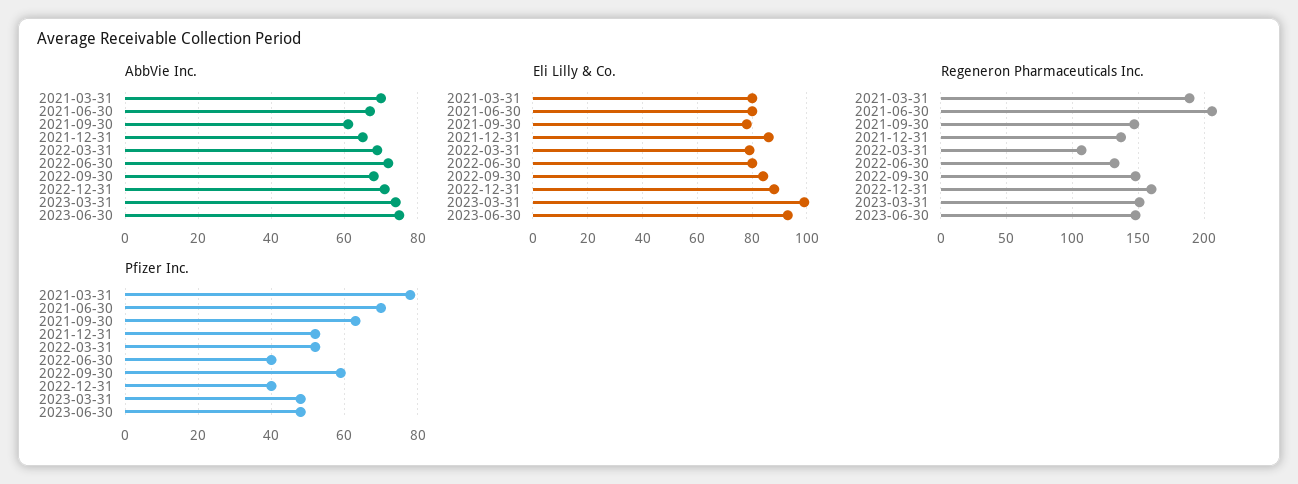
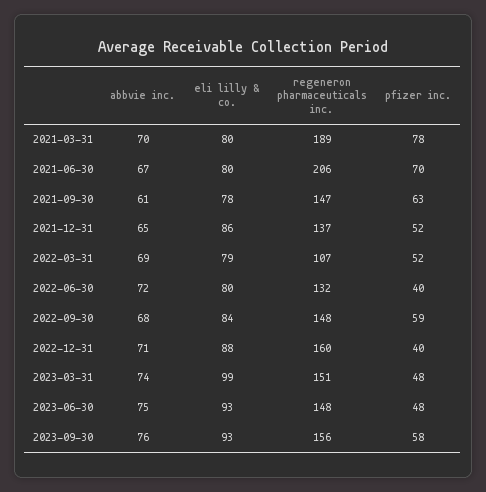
  {
    "AbbVie Inc.": {
      "2021-03-31": 70,
      "2021-06-30": 67,
      "2021-09-30": 61,
      "2021-12-31": 65,
      "2022-03-31": 69,
      "2022-06-30": 72,
      "2022-09-30": 68,
      "2022-12-31": 71,
      "2023-03-31": 74,
-     "2023-06-30": 75
+     "2023-06-30": 75,
+     "2023-09-30": 76
    },
    "Eli Lilly & Co.": {
      "2021-03-31": 80,
      "2021-06-30": 80,
      "2021-09-30": 78,
      "2021-12-31": 86,
      "2022-03-31": 79,
      "2022-06-30": 80,
      "2022-09-30": 84,
      "2022-12-31": 88,
      "2023-03-31": 99,
-     "2023-06-30": 93
+     "2023-06-30": 93,
+     "2023-09-30": 93
    },
    "Regeneron Pharmaceuticals Inc.": {
      "2021-03-31": 189,
      "2021-06-30": 206,
      "2021-09-30": 147,
      "2021-12-31": 137,
      "2022-03-31": 107,
      "2022-06-30": 132,
      "2022-09-30": 148,
      "2022-12-31": 160,
      "2023-03-31": 151,
-     "2023-06-30": 148
+     "2023-06-30": 148,
+     "2023-09-30": 156
    },
    "Pfizer Inc.": {
      "2021-03-31": 78,
      "2021-06-30": 70,
      "2021-09-30": 63,
      "2021-12-31": 52,
      "2022-03-31": 52,
      "2022-06-30": 40,
      "2022-09-30": 59,
      "2022-12-31": 40,
      "2023-03-31": 48,
-     "2023-06-30": 48
+     "2023-06-30": 48,
+     "2023-09-30": 58
    }
  }

